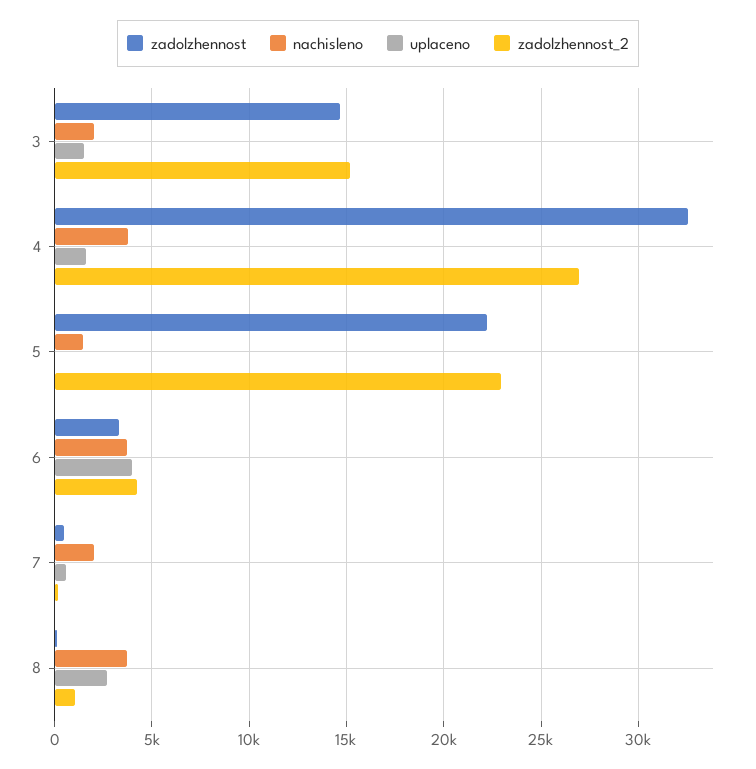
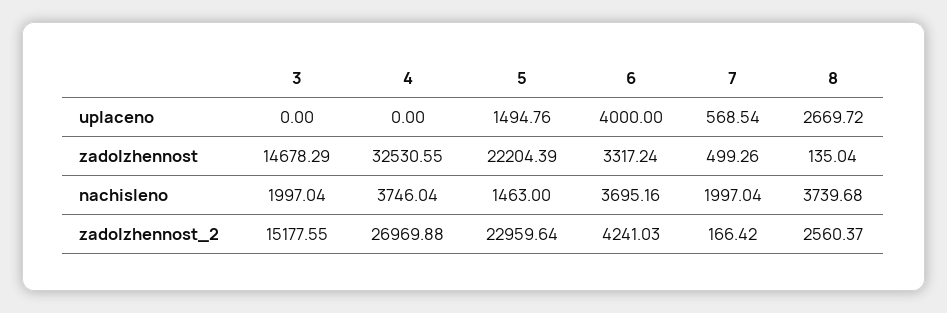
  {
    "zadolzhennost": {
      "3": 14678.29,
      "4": 32530.55,
      "5": 22204.39,
      "6": 3317.24,
      "7": 499.26,
      "8": 135.04
    },
    "nachisleno": {
      "3": 1997.04,
      "4": 3746.04,
      "5": 1463,
      "6": 3695.16,
      "7": 1997.04,
      "8": 3739.68
    },
    "uplaceno": {
-     "3": 1500,
+     "3": 0,
-     "4": 1500,
+     "4": 0,
-     "5": 0,
+     "5": 1494.76,
      "6": 4000,
      "7": 568.54,
      "8": 2669.72
    },
    "zadolzhennost_2": {
      "3": 15177.55,
      "4": 26969.88,
      "5": 22959.64,
      "6": 4241.03,
      "7": 166.42,
-     "8": 1000
+     "8": 2560.37
    }
  }

